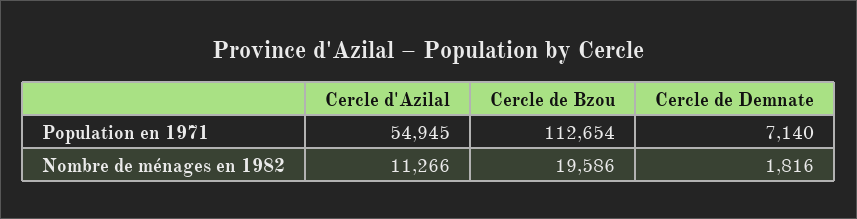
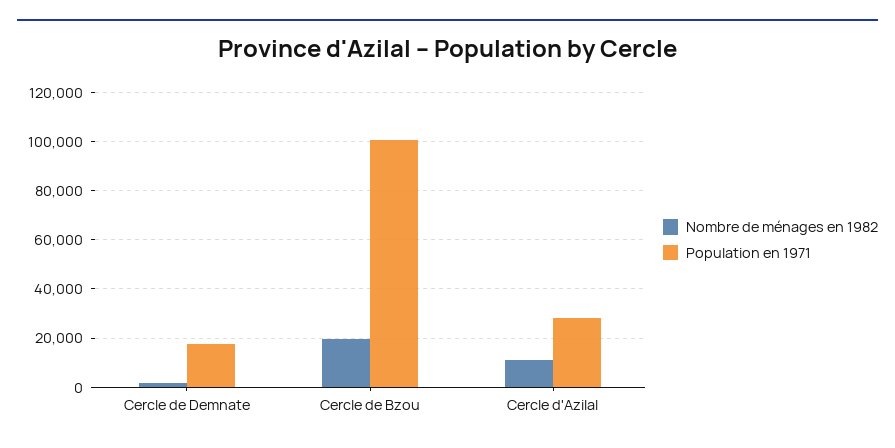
  {
    "Population en 1971": {
-     "Cercle d'Azilal": 54945,
+     "Cercle d'Azilal": 27500,
-     "Cercle de Bzou": 112654,
+     "Cercle de Bzou": 100000,
-     "Cercle de Demnate": 7140
+     "Cercle de Demnate": 17500
    },
    "Nombre de ménages en 1982": {
      "Cercle d'Azilal": 11266,
      "Cercle de Bzou": 19586,
      "Cercle de Demnate": 1816
    }
  }

